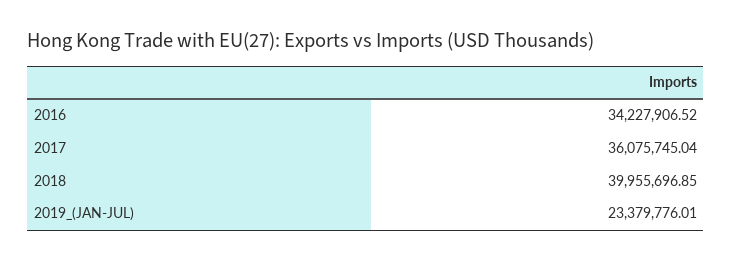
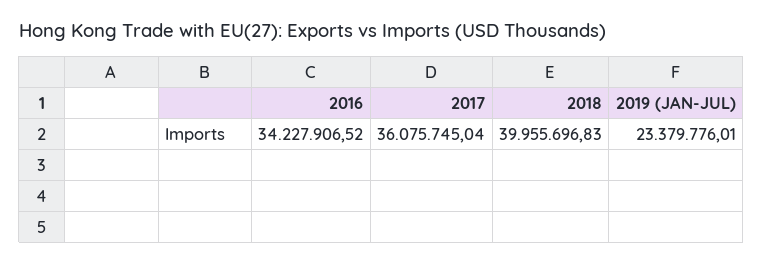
  {
    "2016": 34227906.52,
    "2017": 36075745.04,
-   "2018": 39955696.85,
+   "2018": 39955696.83,
    "2019_(JAN-JUL)": 23379776.01
  }

